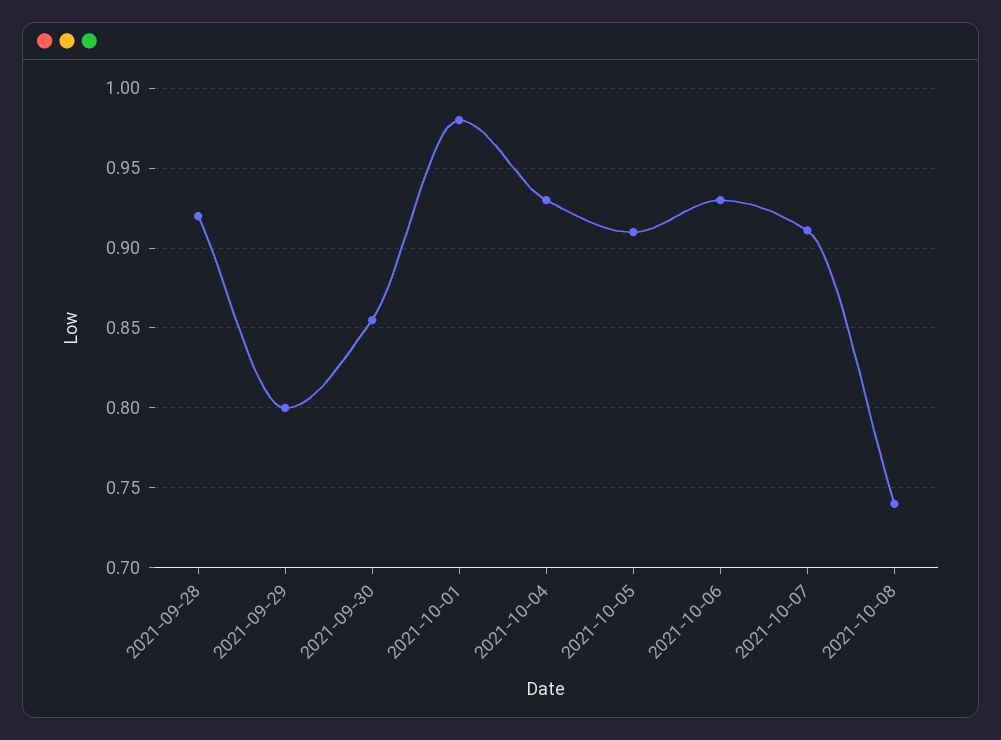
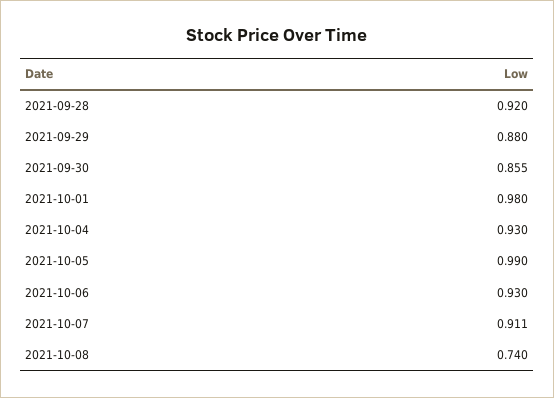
  {
    "2021-09-28": 0.92,
-   "2021-09-29": 0.8,
+   "2021-09-29": 0.88,
    "2021-09-30": 0.855,
    "2021-10-01": 0.98,
    "2021-10-04": 0.93,
-   "2021-10-05": 0.91,
+   "2021-10-05": 0.99,
    "2021-10-06": 0.93,
    "2021-10-07": 0.911,
    "2021-10-08": 0.74
  }

